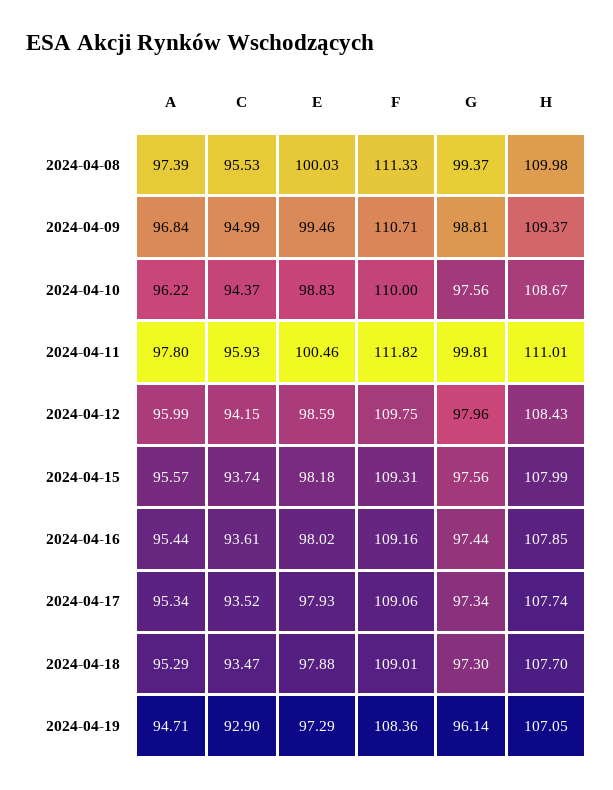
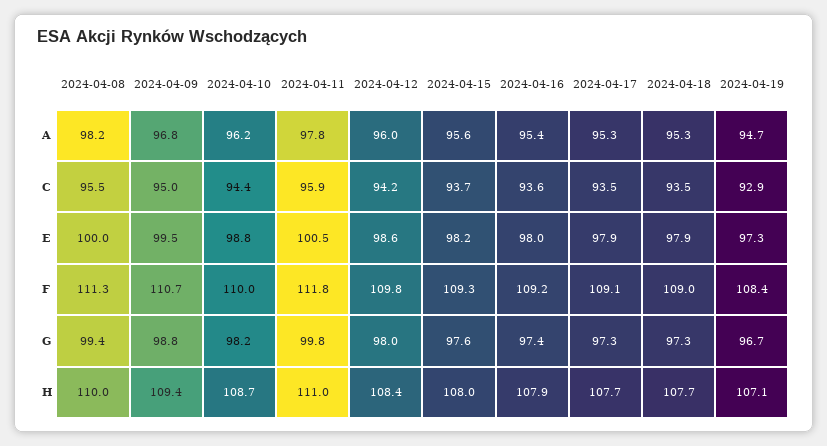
  {
    "A": {
-     "2024-04-08": 97.39,
+     "2024-04-08": 98.2,
      "2024-04-09": 96.84,
      "2024-04-10": 96.22,
      "2024-04-11": 97.8,
      "2024-04-12": 95.99,
      "2024-04-15": 95.57,
      "2024-04-16": 95.44,
      "2024-04-17": 95.34,
      "2024-04-18": 95.29,
      "2024-04-19": 94.71
    },
    "C": {
      "2024-04-08": 95.53,
      "2024-04-09": 94.99,
      "2024-04-10": 94.37,
      "2024-04-11": 95.93,
      "2024-04-12": 94.15,
      "2024-04-15": 93.74,
      "2024-04-16": 93.61,
      "2024-04-17": 93.52,
      "2024-04-18": 93.47,
      "2024-04-19": 92.9
    },
    "E": {
      "2024-04-08": 100.03,
      "2024-04-09": 99.46,
      "2024-04-10": 98.83,
      "2024-04-11": 100.46,
      "2024-04-12": 98.59,
      "2024-04-15": 98.18,
      "2024-04-16": 98.02,
      "2024-04-17": 97.93,
      "2024-04-18": 97.88,
      "2024-04-19": 97.29
    },
    "F": {
      "2024-04-08": 111.33,
      "2024-04-09": 110.71,
      "2024-04-10": 110,
      "2024-04-11": 111.82,
      "2024-04-12": 109.75,
      "2024-04-15": 109.31,
      "2024-04-16": 109.16,
      "2024-04-17": 109.06,
      "2024-04-18": 109.01,
      "2024-04-19": 108.36
    },
    "G": {
      "2024-04-08": 99.37,
      "2024-04-09": 98.81,
-     "2024-04-10": 97.56,
+     "2024-04-10": 98.2,
      "2024-04-11": 99.81,
      "2024-04-12": 97.96,
      "2024-04-15": 97.56,
      "2024-04-16": 97.44,
      "2024-04-17": 97.34,
      "2024-04-18": 97.3,
-     "2024-04-19": 96.14
+     "2024-04-19": 96.7
    },
    "H": {
      "2024-04-08": 109.98,
      "2024-04-09": 109.37,
      "2024-04-10": 108.67,
      "2024-04-11": 111.01,
      "2024-04-12": 108.43,
      "2024-04-15": 107.99,
      "2024-04-16": 107.85,
      "2024-04-17": 107.74,
      "2024-04-18": 107.7,
      "2024-04-19": 107.05
    }
  }

